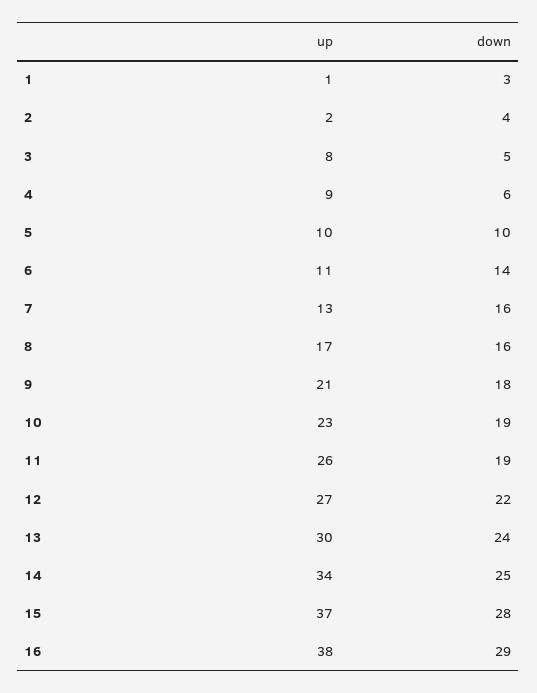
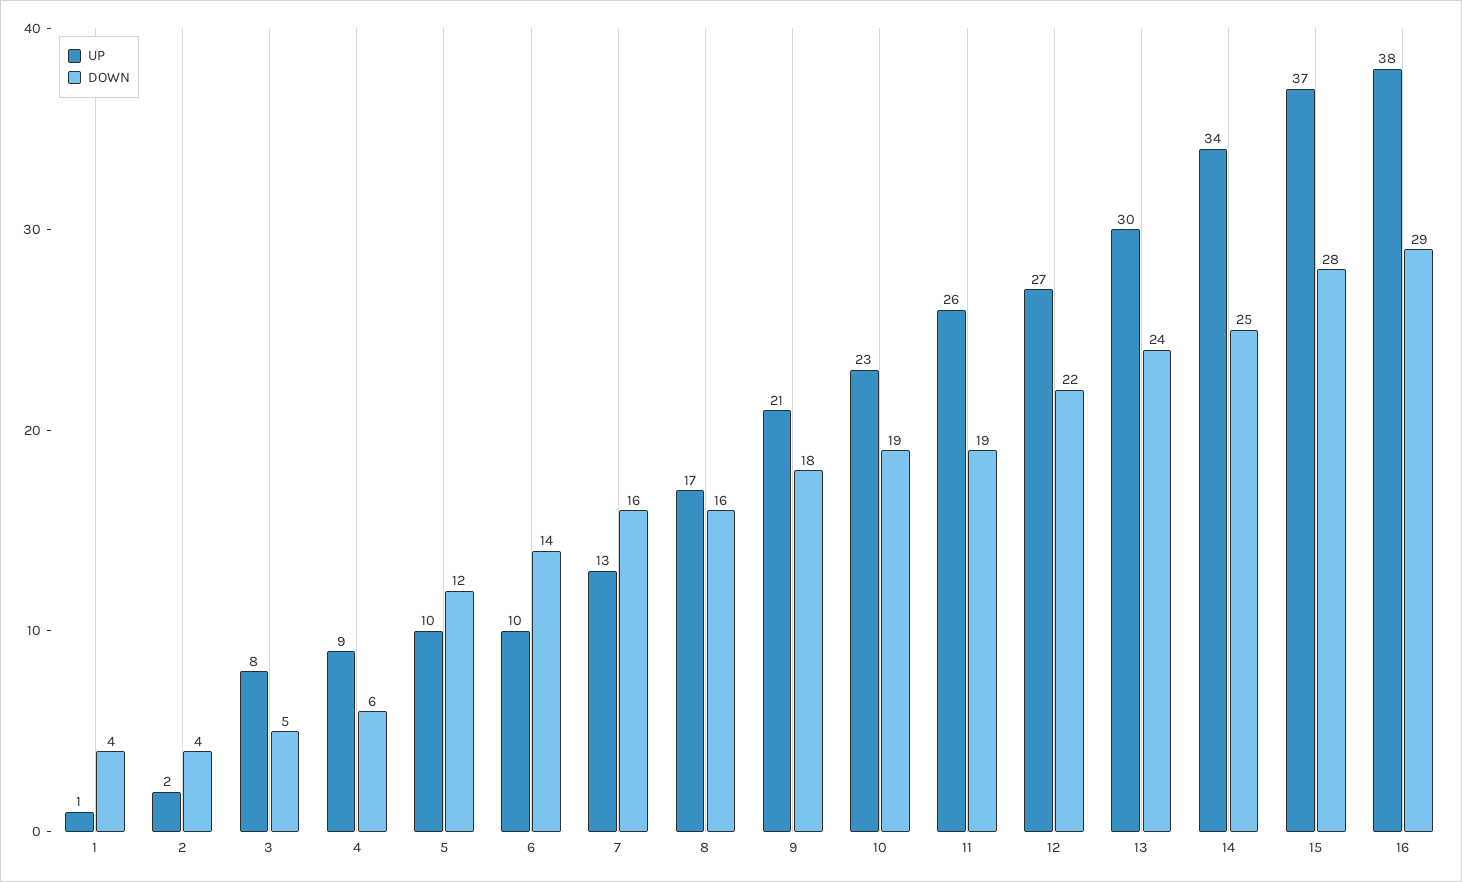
  {
    "up": {
      "1": 1,
      "2": 2,
      "3": 8,
      "4": 9,
      "5": 10,
-     "6": 11,
+     "6": 10,
      "7": 13,
      "8": 17,
      "9": 21,
      "10": 23,
      "11": 26,
      "12": 27,
      "13": 30,
      "14": 34,
      "15": 37,
      "16": 38
    },
    "down": {
-     "1": 3,
+     "1": 4,
      "2": 4,
      "3": 5,
      "4": 6,
-     "5": 10,
+     "5": 12,
      "6": 14,
      "7": 16,
      "8": 16,
      "9": 18,
      "10": 19,
      "11": 19,
      "12": 22,
      "13": 24,
      "14": 25,
      "15": 28,
      "16": 29
    }
  }

